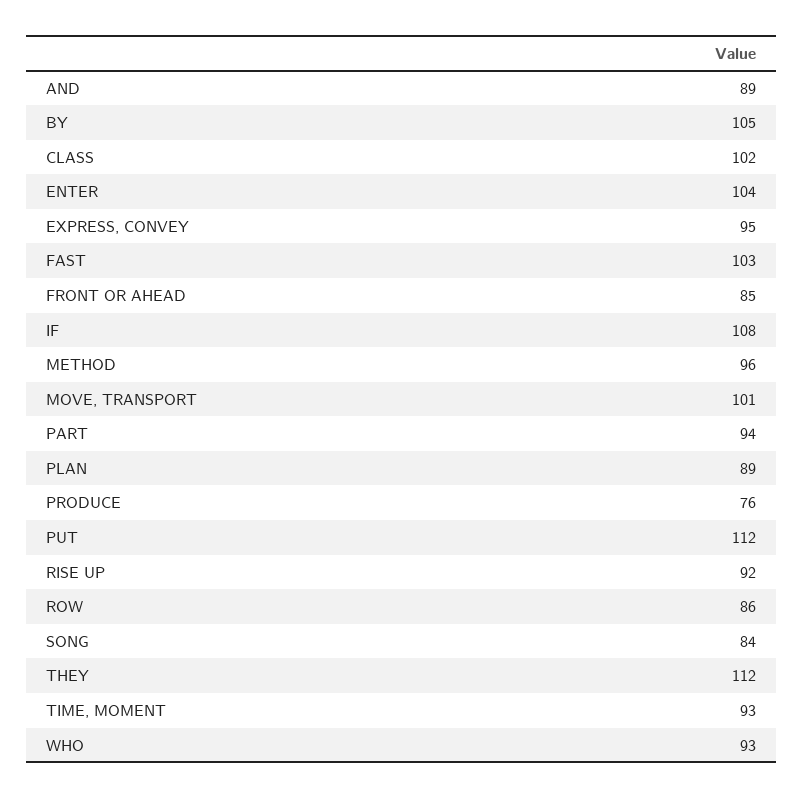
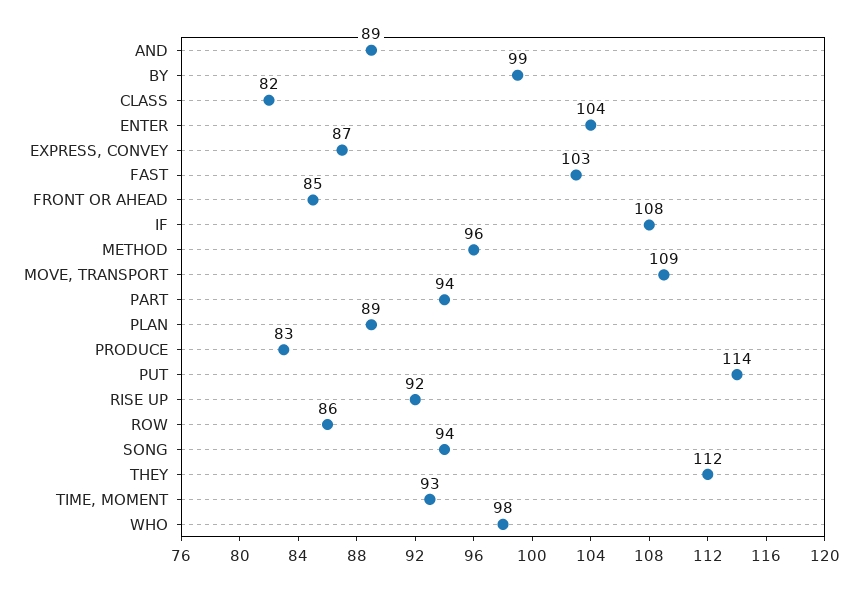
  {
    "AND": 89,
-   "BY": 105,
+   "BY": 99,
-   "CLASS": 102,
+   "CLASS": 82,
    "ENTER": 104,
-   "EXPRESS, CONVEY": 95,
+   "EXPRESS, CONVEY": 87,
    "FAST": 103,
    "FRONT OR AHEAD": 85,
    "IF": 108,
    "METHOD": 96,
-   "MOVE, TRANSPORT": 101,
+   "MOVE, TRANSPORT": 109,
    "PART": 94,
    "PLAN": 89,
-   "PRODUCE": 76,
+   "PRODUCE": 83,
-   "PUT": 112,
+   "PUT": 114,
    "RISE UP": 92,
    "ROW": 86,
-   "SONG": 84,
+   "SONG": 94,
    "THEY": 112,
    "TIME, MOMENT": 93,
-   "WHO": 93
+   "WHO": 98
  }

